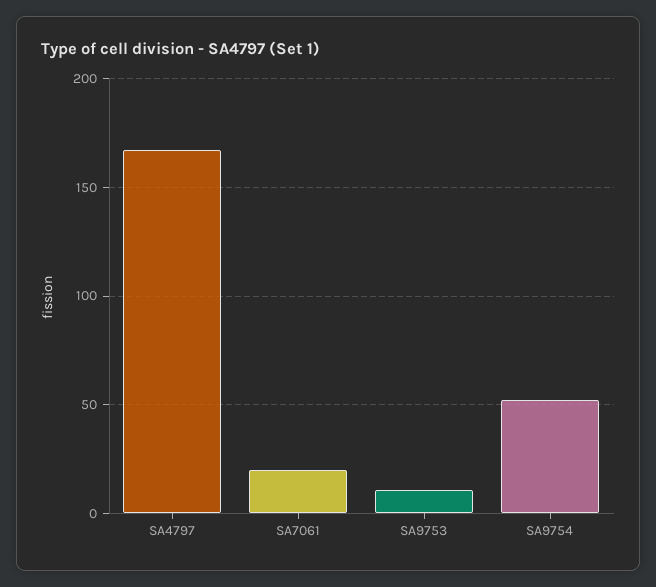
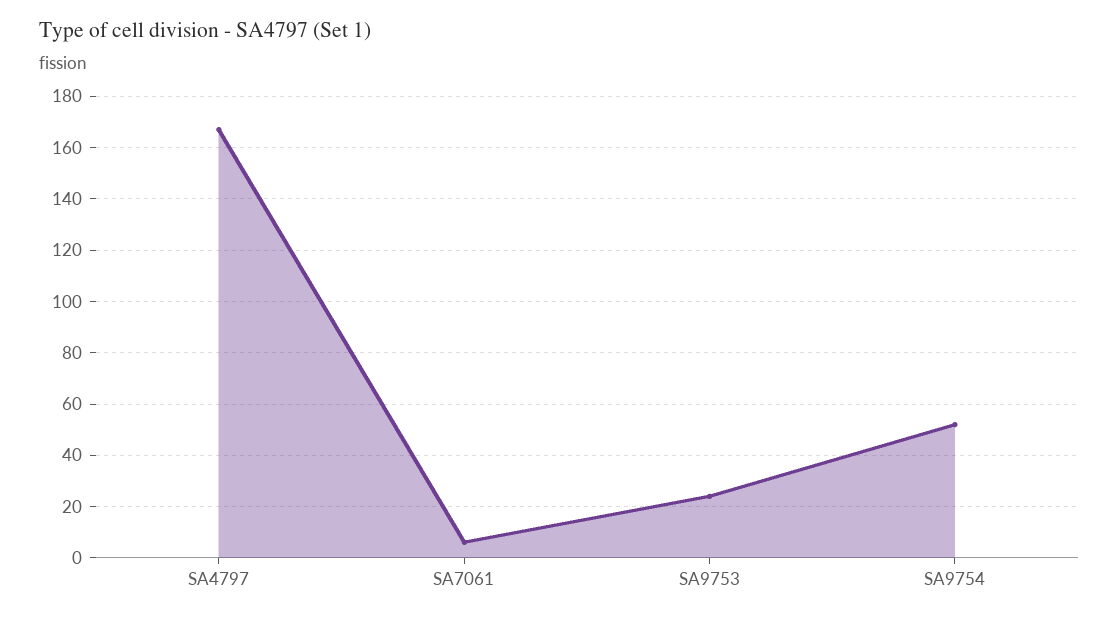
  {
    "SA4797": 165,
-   "SA7061": 20,
+   "SA7061": 5,
-   "SA9753": 10,
+   "SA9753": 25,
    "SA9754": 50
  }

